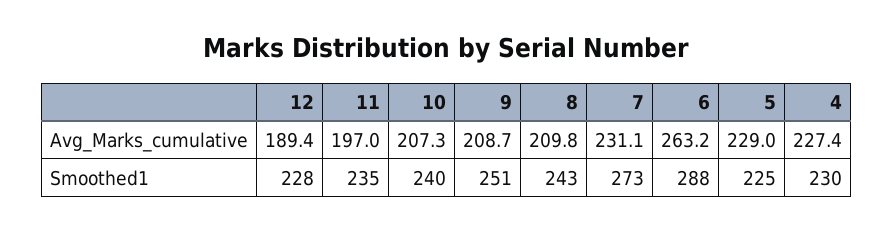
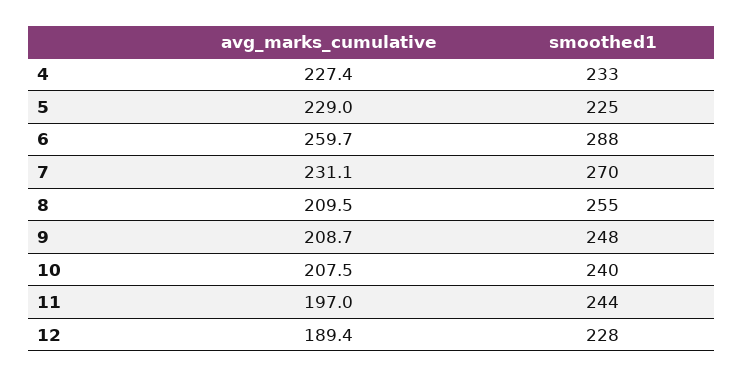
  {
    "12": {
      "Avg_Marks_cumulative": 189.4,
      "Smoothed1": 228
    },
    "11": {
      "Avg_Marks_cumulative": 197,
-     "Smoothed1": 235
+     "Smoothed1": 244
    },
    "10": {
-     "Avg_Marks_cumulative": 207.3,
+     "Avg_Marks_cumulative": 207.5,
      "Smoothed1": 240
    },
    "9": {
      "Avg_Marks_cumulative": 208.7,
-     "Smoothed1": 251
+     "Smoothed1": 248
    },
    "8": {
-     "Avg_Marks_cumulative": 209.8,
+     "Avg_Marks_cumulative": 209.5,
-     "Smoothed1": 243
+     "Smoothed1": 255
    },
    "7": {
      "Avg_Marks_cumulative": 231.1,
-     "Smoothed1": 273
+     "Smoothed1": 270
    },
    "6": {
-     "Avg_Marks_cumulative": 263.2,
+     "Avg_Marks_cumulative": 259.7,
      "Smoothed1": 288
    },
    "5": {
      "Avg_Marks_cumulative": 229,
      "Smoothed1": 225
    },
    "4": {
      "Avg_Marks_cumulative": 227.4,
-     "Smoothed1": 230
+     "Smoothed1": 233
    }
  }

